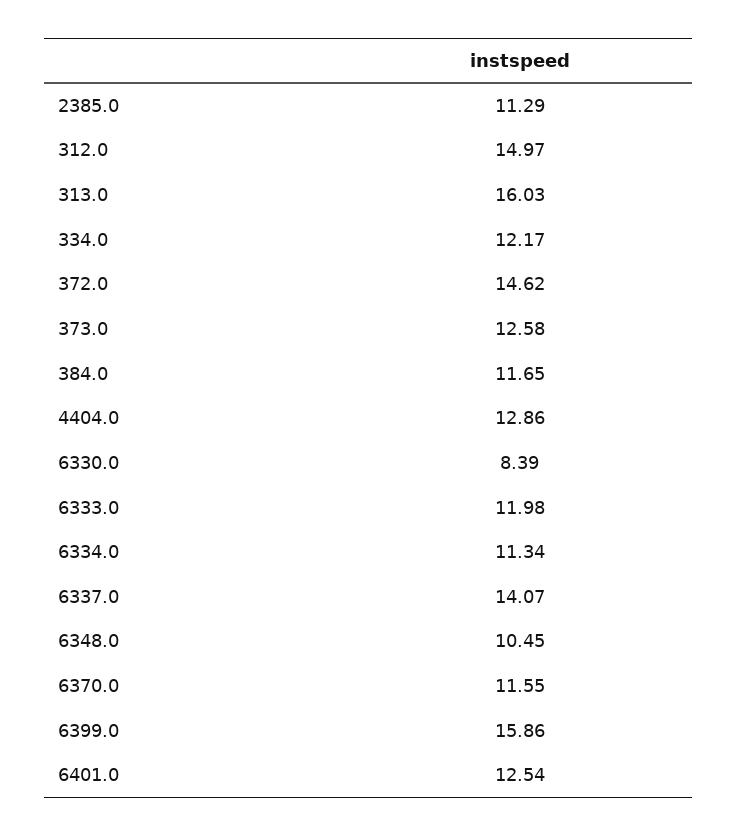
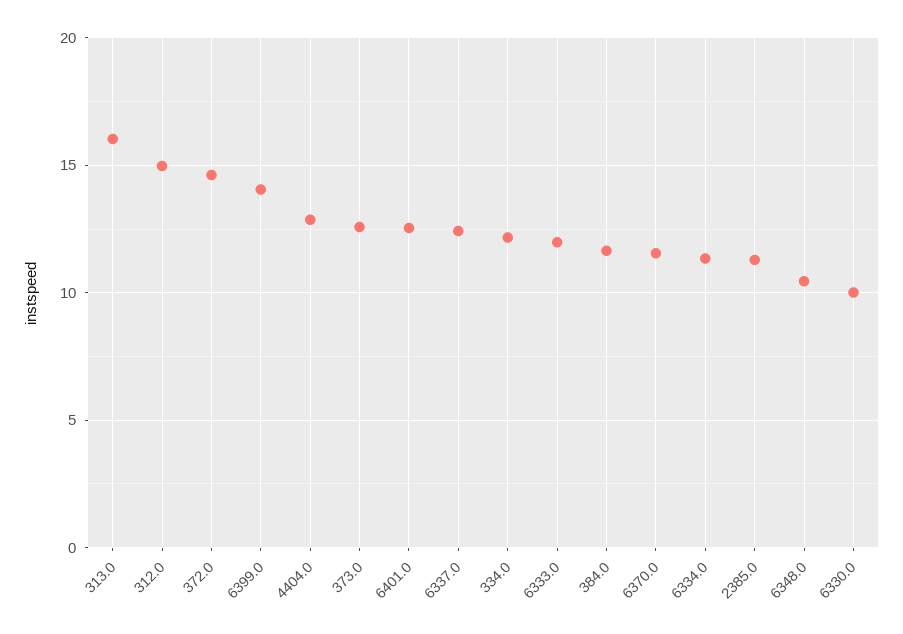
  {
    "2385.0": 11.29,
    "312.0": 14.97,
    "313.0": 16.03,
    "334.0": 12.17,
    "372.0": 14.62,
    "373.0": 12.58,
    "384.0": 11.65,
    "4404.0": 12.86,
-   "6330.0": 8.39,
+   "6330.0": 10,
    "6333.0": 11.98,
    "6334.0": 11.34,
-   "6337.0": 14.07,
+   "6337.0": 12.5,
    "6348.0": 10.45,
    "6370.0": 11.55,
-   "6399.0": 15.86,
+   "6399.0": 14,
    "6401.0": 12.54
  }

